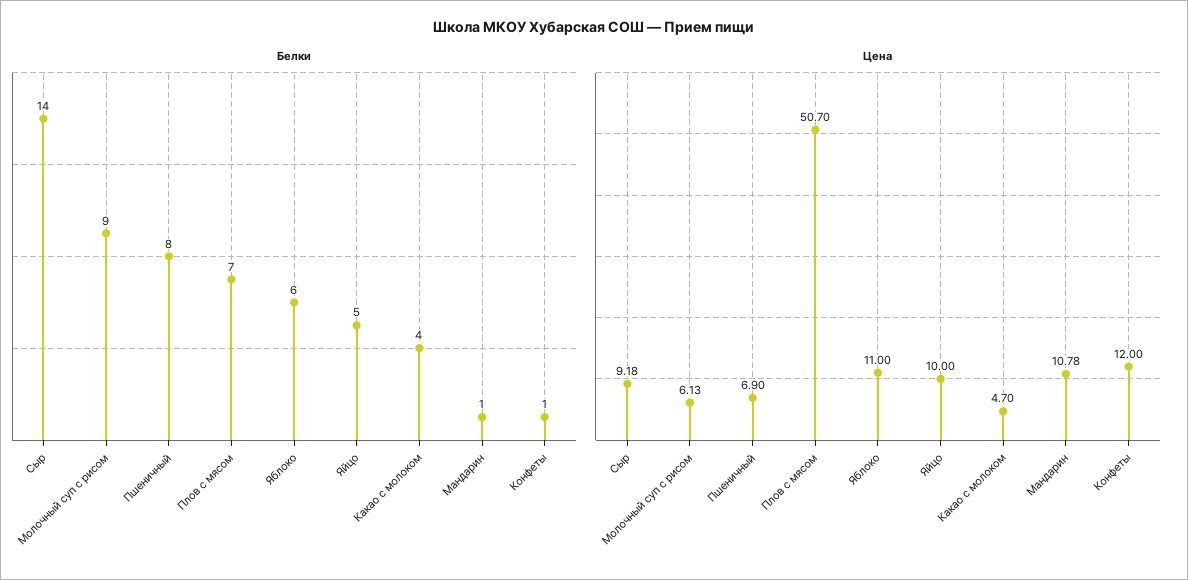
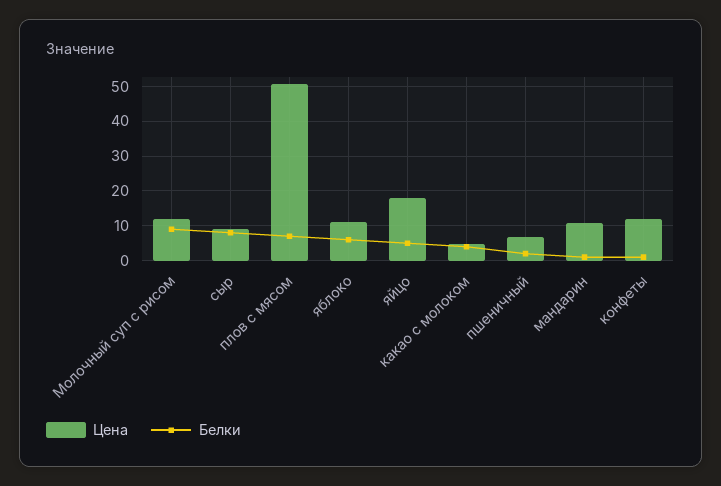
  {
    "Белки": {
-     "Сыр": 14,
+     "Сыр": 8,
      "Молочный суп с рисом": 9,
-     "Пшеничный": 8,
+     "Пшеничный": 2,
      "Плов с мясом": 7,
      "Яблоко": 6,
      "Яйцо": 5,
      "Какао с молоком": 4,
      "Мандарин": 1,
      "Конфеты": 1
    },
    "Цена": {
      "Сыр": 9.18,
-     "Молочный суп с рисом": 6.13,
+     "Молочный суп с рисом": 12,
      "Пшеничный": 6.9,
      "Плов с мясом": 50.7,
      "Яблоко": 11,
-     "Яйцо": 10,
+     "Яйцо": 18,
      "Какао с молоком": 4.7,
      "Мандарин": 10.78,
      "Конфеты": 12
    }
  }

